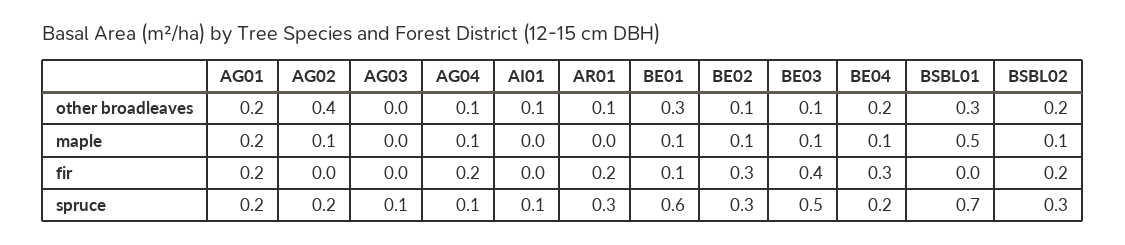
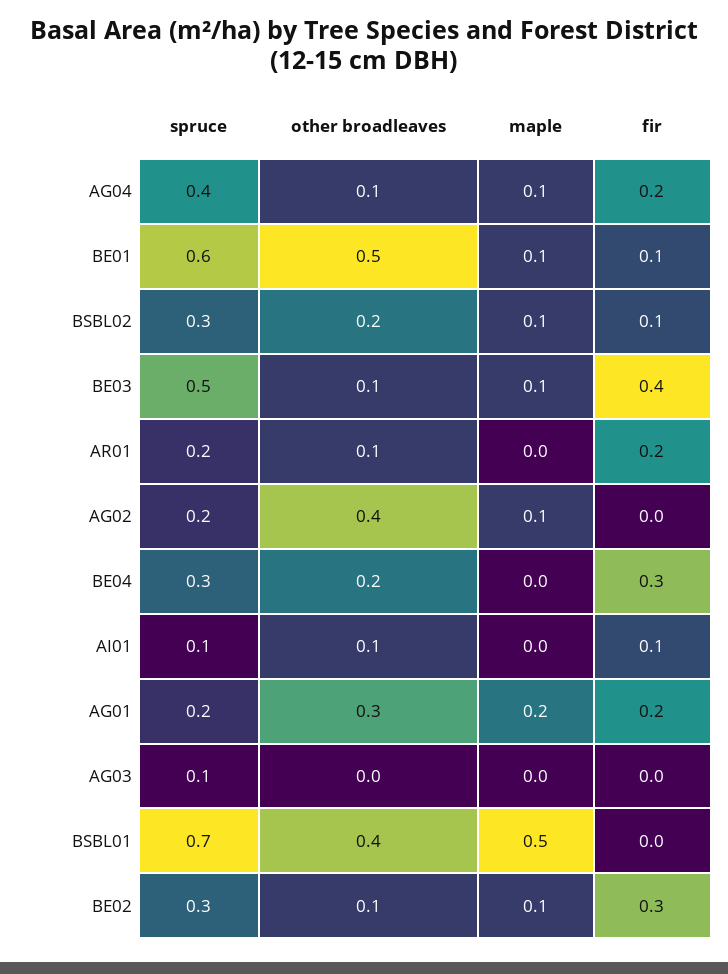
  {
    "AG01": {
-     "other broadleaves": 0.2,
+     "other broadleaves": 0.3,
      "maple": 0.2,
      "fir": 0.2,
      "spruce": 0.2
    },
    "AG02": {
      "other broadleaves": 0.4,
      "maple": 0.1,
      "fir": 0,
      "spruce": 0.2
    },
    "AG03": {
      "other broadleaves": 0,
      "maple": 0,
      "fir": 0,
      "spruce": 0.1
    },
    "AG04": {
      "other broadleaves": 0.1,
      "maple": 0.1,
      "fir": 0.2,
-     "spruce": 0.1
+     "spruce": 0.4
    },
    "AI01": {
      "other broadleaves": 0.1,
      "maple": 0,
-     "fir": 0,
+     "fir": 0.1,
      "spruce": 0.1
    },
    "AR01": {
      "other broadleaves": 0.1,
      "maple": 0,
      "fir": 0.2,
-     "spruce": 0.3
+     "spruce": 0.2
    },
    "BE01": {
-     "other broadleaves": 0.3,
+     "other broadleaves": 0.5,
      "maple": 0.1,
      "fir": 0.1,
      "spruce": 0.6
    },
    "BE02": {
      "other broadleaves": 0.1,
      "maple": 0.1,
      "fir": 0.3,
      "spruce": 0.3
    },
    "BE03": {
      "other broadleaves": 0.1,
      "maple": 0.1,
      "fir": 0.4,
      "spruce": 0.5
    },
    "BE04": {
      "other broadleaves": 0.2,
-     "maple": 0.1,
+     "maple": 0,
      "fir": 0.3,
-     "spruce": 0.2
+     "spruce": 0.3
    },
    "BSBL01": {
-     "other broadleaves": 0.3,
+     "other broadleaves": 0.4,
      "maple": 0.5,
      "fir": 0,
      "spruce": 0.7
    },
    "BSBL02": {
      "other broadleaves": 0.2,
      "maple": 0.1,
-     "fir": 0.2,
+     "fir": 0.1,
      "spruce": 0.3
    }
  }

